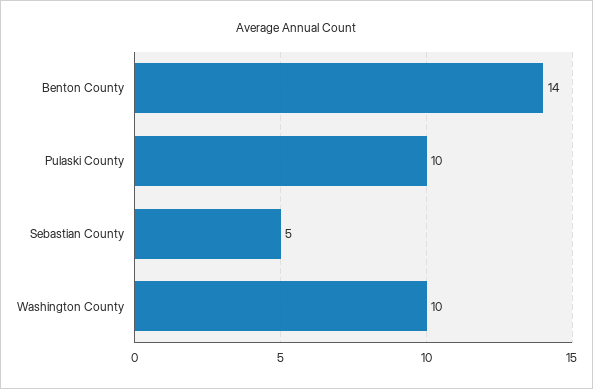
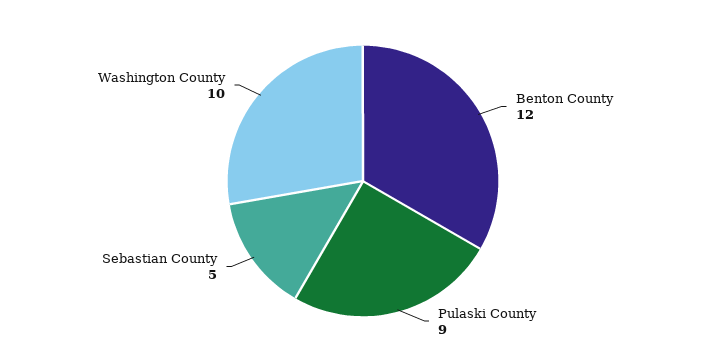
  {
-   "Benton County": 14,
+   "Benton County": 12,
-   "Pulaski County": 10,
+   "Pulaski County": 9,
    "Sebastian County": 5,
    "Washington County": 10
  }

